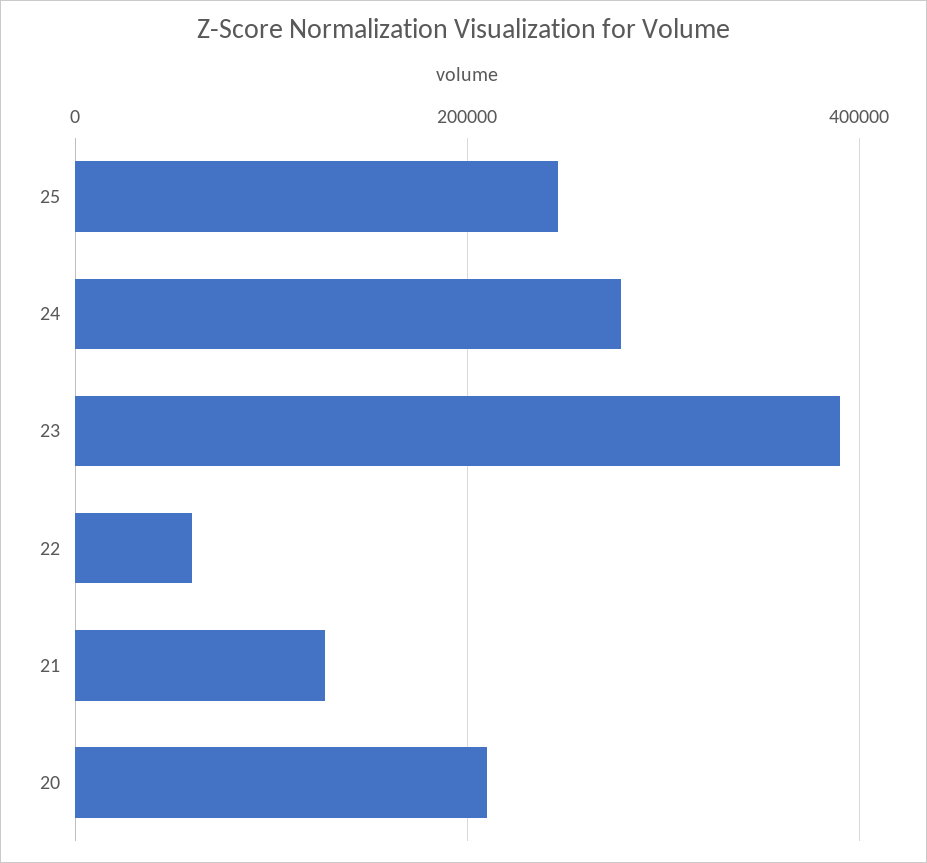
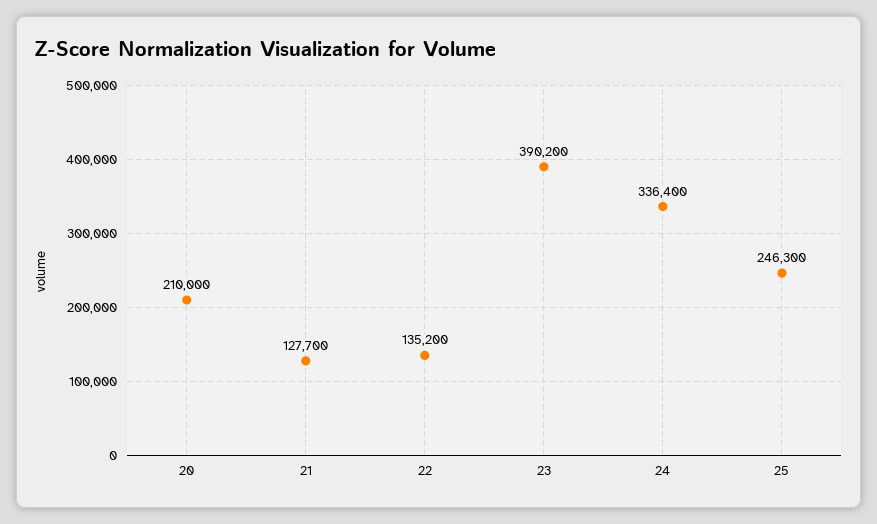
  {
    "25": 246300,
-   "24": 280000,
+   "24": 336400,
    "23": 390200,
-   "22": 60000,
+   "22": 135200,
    "21": 127700,
    "20": 210000
  }

